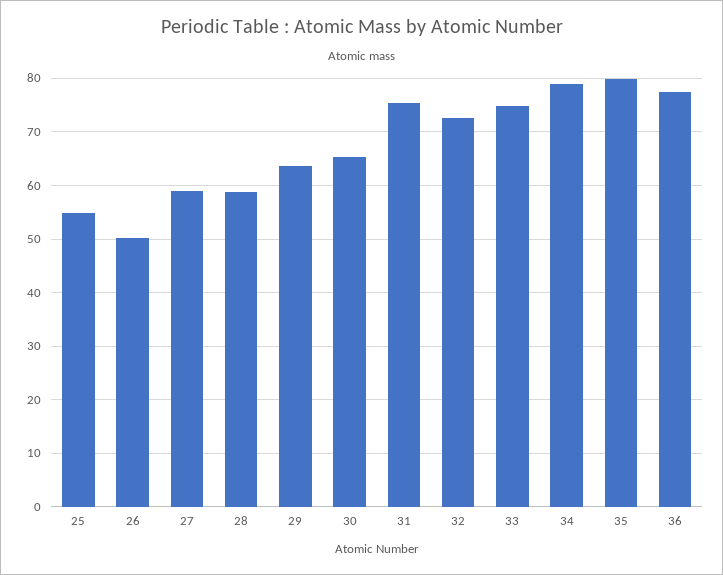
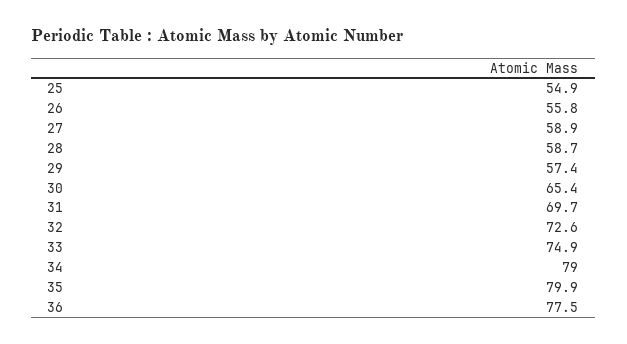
  {
    "25": 54.9,
-   "26": 50,
+   "26": 55.8,
    "27": 58.9,
    "28": 58.7,
-   "29": 64,
+   "29": 57.4,
    "30": 65.4,
-   "31": 76,
+   "31": 69.7,
    "32": 72.6,
    "33": 74.9,
    "34": 79,
    "35": 79.9,
    "36": 77.5
  }

